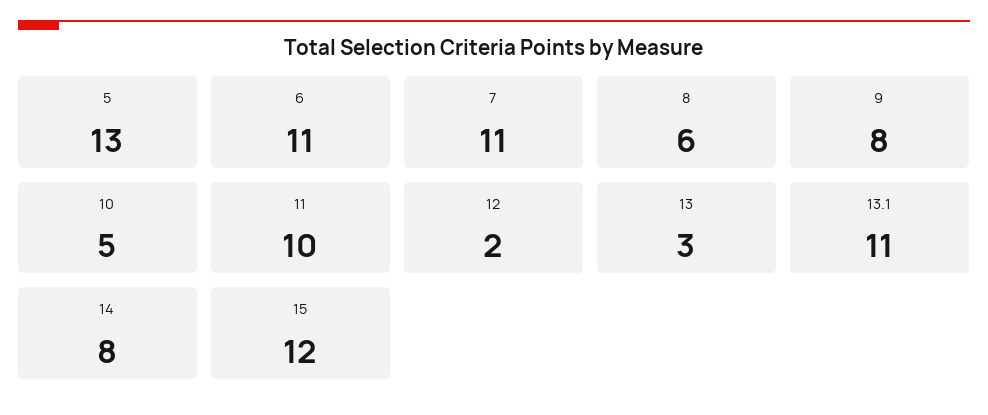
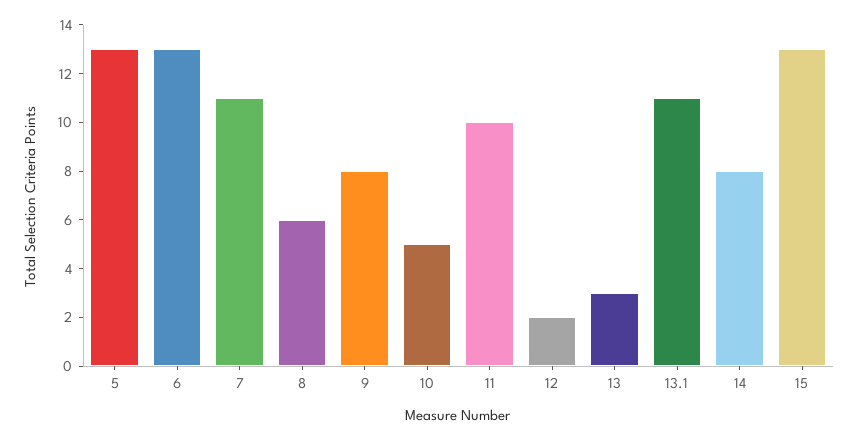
  {
    "5": 13,
-   "6": 11,
+   "6": 13,
    "7": 11,
    "8": 6,
    "9": 8,
    "10": 5,
    "11": 10,
    "12": 2,
    "13": 3,
    "13.1": 11,
    "14": 8,
-   "15": 12
+   "15": 13
  }

